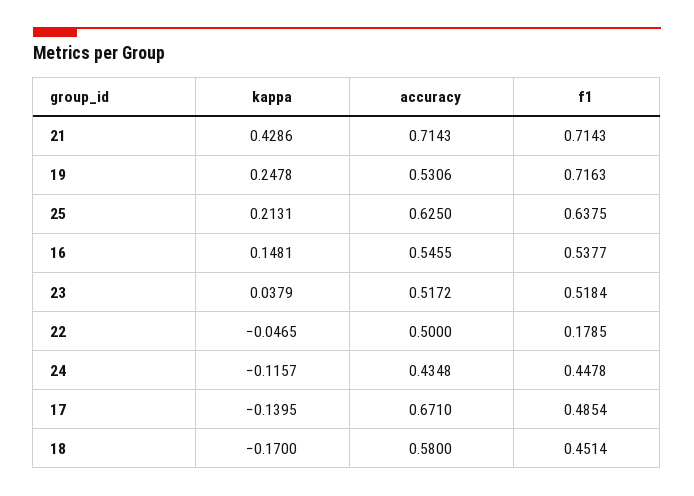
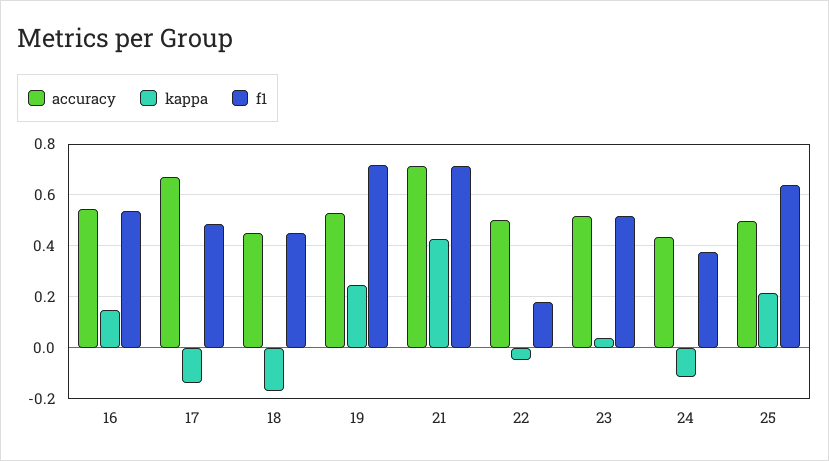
  {
    "kappa": {
      "21": 0.4286,
      "19": 0.2478,
      "25": 0.2131,
      "16": 0.1481,
      "23": 0.0379,
      "22": -0.0465,
      "24": -0.1157,
      "17": -0.1395,
      "18": -0.17
    },
    "accuracy": {
      "21": 0.7143,
      "19": 0.5306,
-     "25": 0.625,
+     "25": 0.5,
      "16": 0.5455,
      "23": 0.5172,
      "22": 0.5,
      "24": 0.4348,
      "17": 0.671,
-     "18": 0.58
+     "18": 0.45
    },
    "f1": {
      "21": 0.7143,
      "19": 0.7163,
      "25": 0.6375,
      "16": 0.5377,
      "23": 0.5184,
      "22": 0.1785,
-     "24": 0.4478,
+     "24": 0.375,
      "17": 0.4854,
      "18": 0.4514
    }
  }

